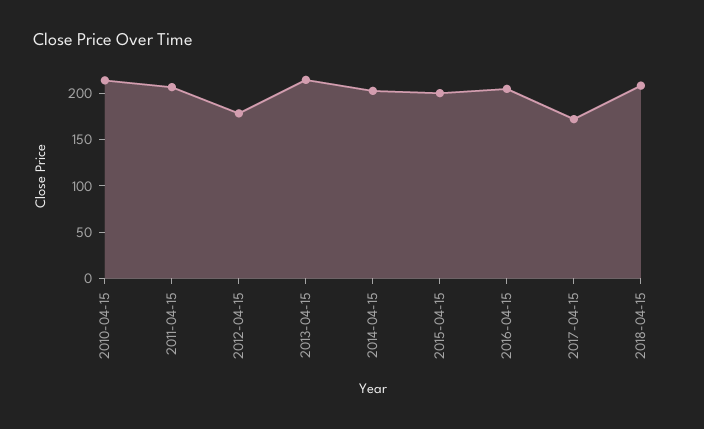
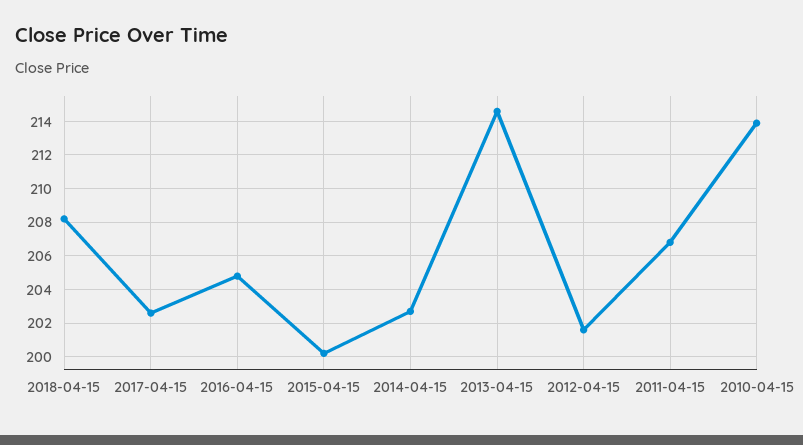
  {
    "2010-04-15": 214,
    "2011-04-15": 207,
-   "2012-04-15": 180,
+   "2012-04-15": 201.5,
    "2013-04-15": 214.5,
    "2014-04-15": 202.5,
    "2015-04-15": 200,
    "2016-04-15": 205,
-   "2017-04-15": 170,
+   "2017-04-15": 202.5,
    "2018-04-15": 208
  }

